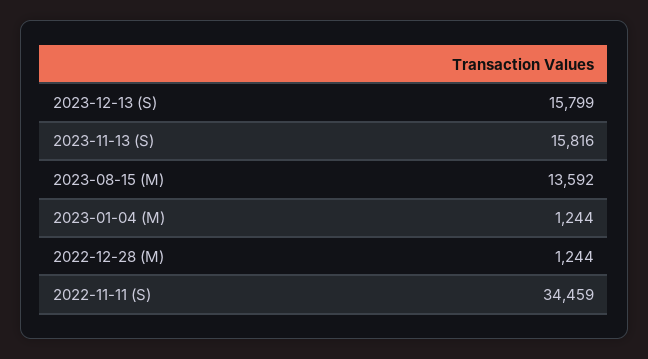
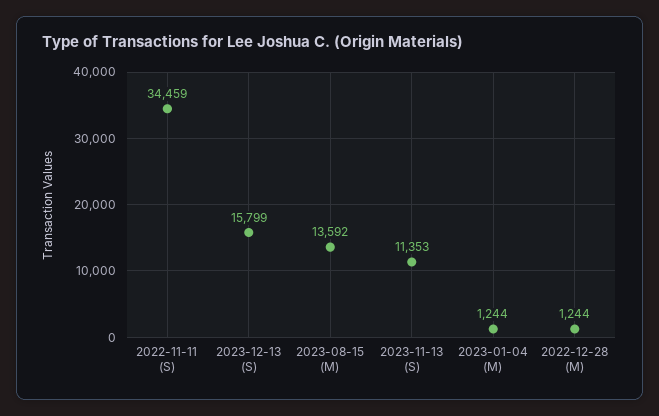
  {
    "2023-12-13 (S)": 15799,
-   "2023-11-13 (S)": 15816,
+   "2023-11-13 (S)": 11353,
    "2023-08-15 (M)": 13592,
    "2023-01-04 (M)": 1244,
    "2022-12-28 (M)": 1244,
    "2022-11-11 (S)": 34459
  }

